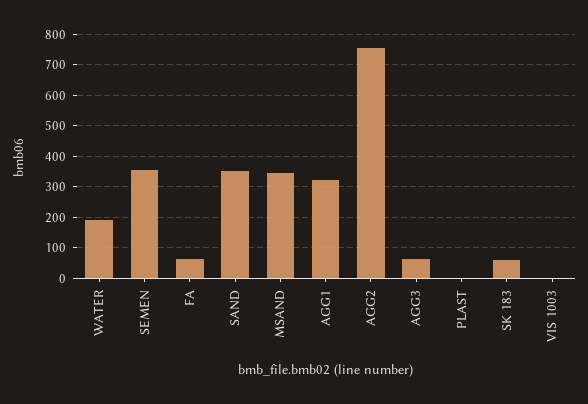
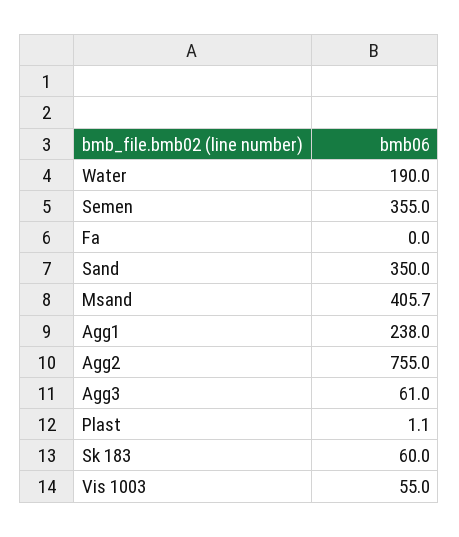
  {
    "WATER": 190,
    "SEMEN": 355,
-   "FA": 60,
+   "FA": 0,
    "SAND": 350,
-   "MSAND": 340,
+   "MSAND": 405.7,
-   "AGG1": 320,
+   "AGG1": 238,
    "AGG2": 755,
    "AGG3": 61,
    "PLAST": 1.1,
    "SK 183": 60,
-   "VIS 1003": 0
+   "VIS 1003": 55
  }

